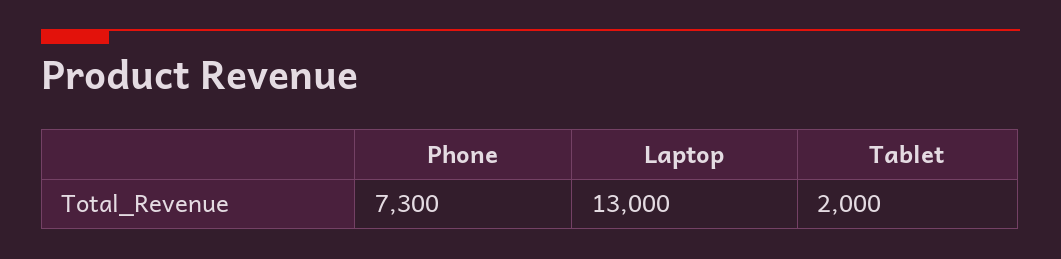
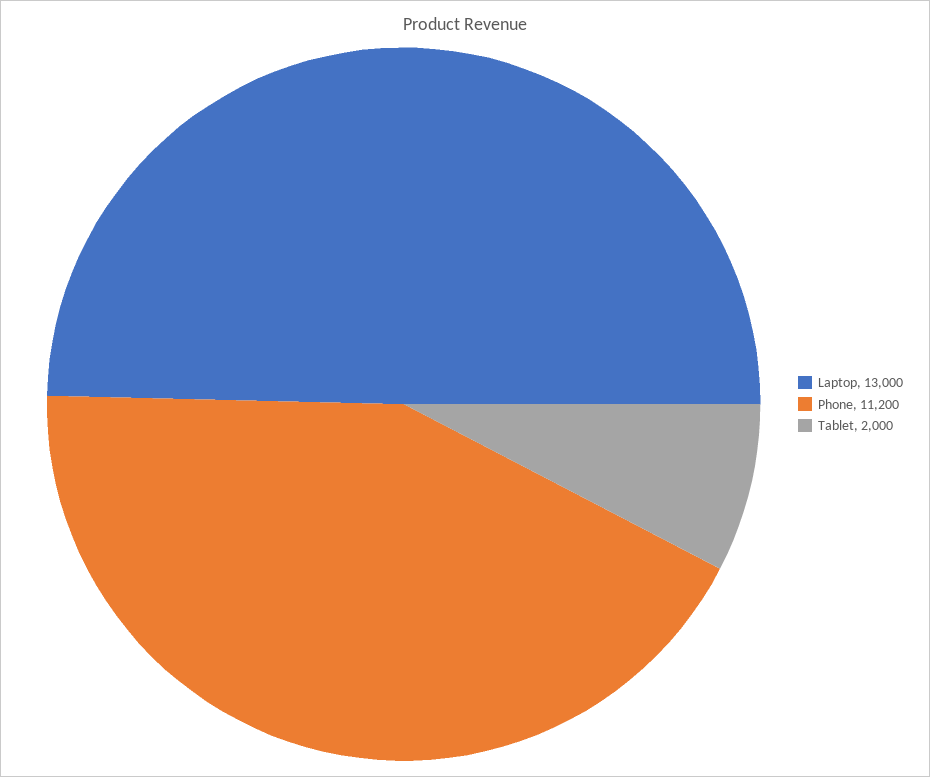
  {
-   "Phone": 7300,
+   "Phone": 11200,
    "Laptop": 13000,
    "Tablet": 2000
  }

